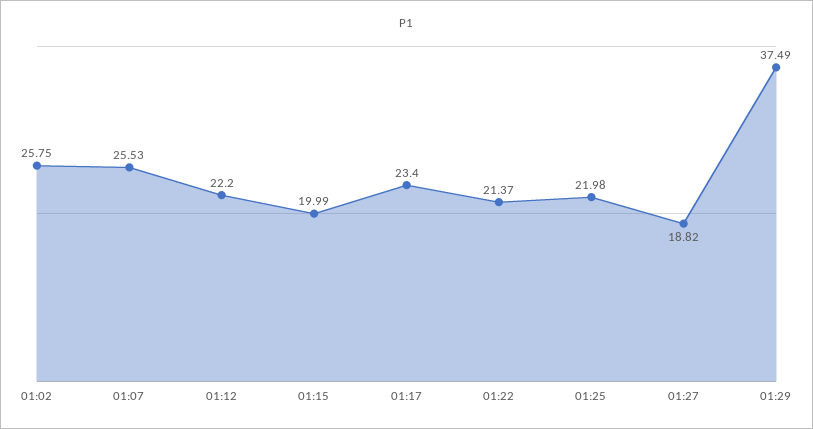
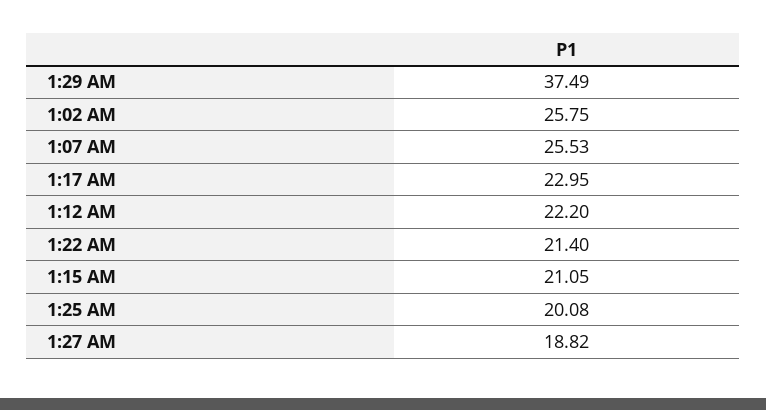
  {
    "01:02": 25.75,
    "01:07": 25.53,
    "01:12": 22.2,
-   "01:15": 19.99,
+   "01:15": 21.05,
-   "01:17": 23.4,
+   "01:17": 22.95,
-   "01:22": 21.37,
+   "01:22": 21.4,
-   "01:25": 21.98,
+   "01:25": 20.08,
    "01:27": 18.82,
    "01:29": 37.49
  }

